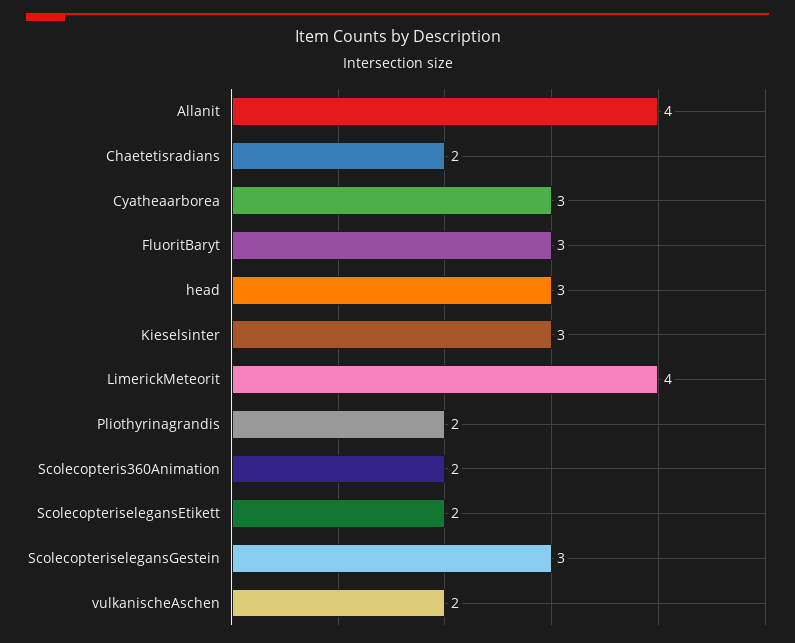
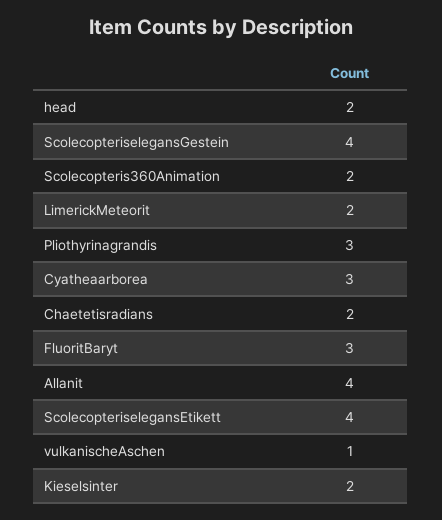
  {
    "Allanit": 4,
    "Chaetetisradians": 2,
    "Cyatheaarborea": 3,
    "FluoritBaryt": 3,
-   "head": 3,
+   "head": 2,
-   "Kieselsinter": 3,
+   "Kieselsinter": 2,
-   "LimerickMeteorit": 4,
+   "LimerickMeteorit": 2,
-   "Pliothyrinagrandis": 2,
+   "Pliothyrinagrandis": 3,
    "Scolecopteris360Animation": 2,
-   "ScolecopteriselegansEtikett": 2,
+   "ScolecopteriselegansEtikett": 4,
-   "ScolecopteriselegansGestein": 3,
+   "ScolecopteriselegansGestein": 4,
-   "vulkanischeAschen": 2
+   "vulkanischeAschen": 1
  }

